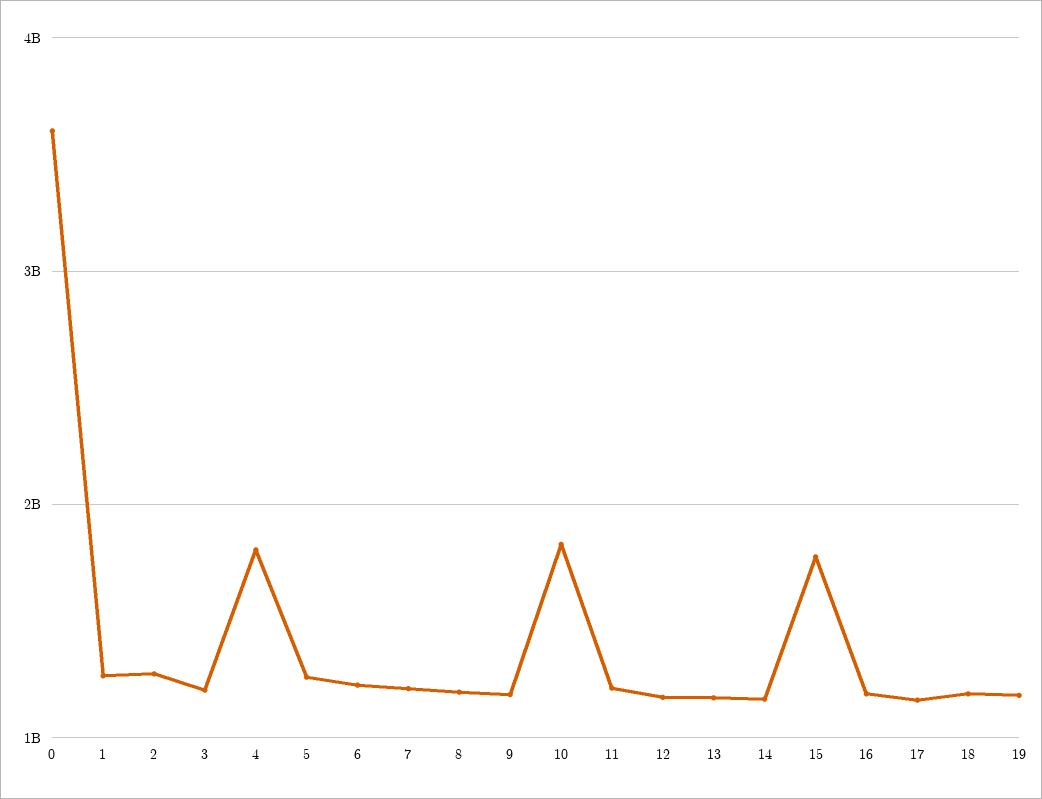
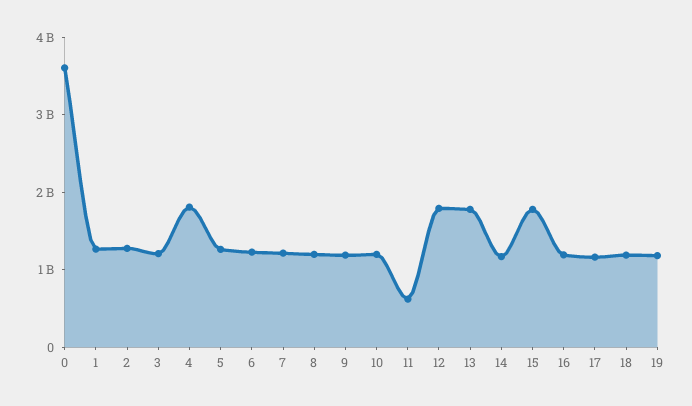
  {
    "0": 3600000000,
    "1": 1300000000,
    "2": 1300000000,
    "3": 1200000000,
    "4": 1800000000,
    "5": 1300000000,
    "6": 1200000000,
    "7": 1200000000,
    "8": 1200000000,
    "9": 1200000000,
-   "10": 1800000000,
+   "10": 1200000000,
-   "11": 1200000000,
+   "11": 600000000,
-   "12": 1200000000,
+   "12": 1800000000,
-   "13": 1200000000,
+   "13": 1800000000,
    "14": 1200000000,
    "15": 1800000000,
    "16": 1200000000,
    "17": 1200000000,
    "18": 1200000000,
    "19": 1200000000
  }

